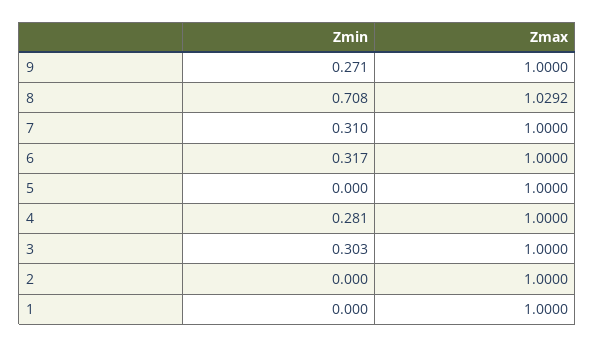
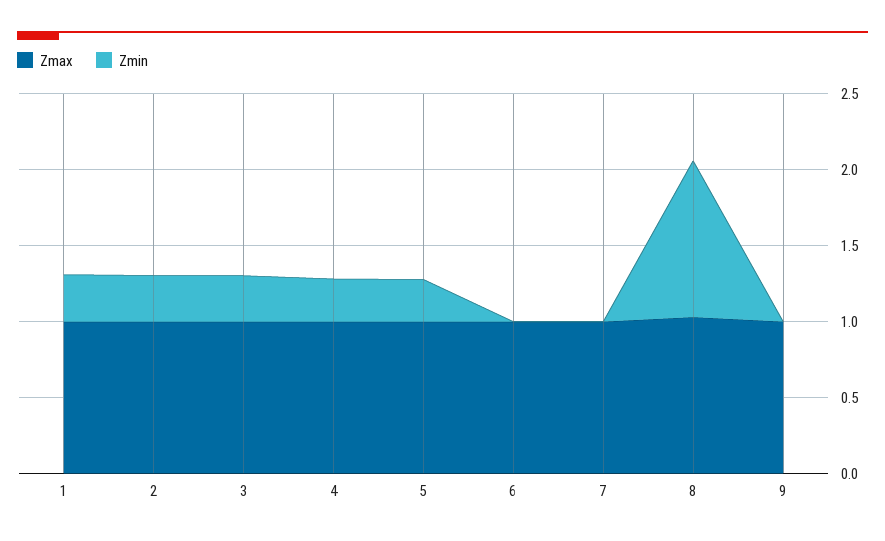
  {
    "Zmin": {
-     "9": 0.271,
+     "9": 0,
-     "8": 0.708,
+     "8": 1,
-     "7": 0.31,
+     "7": 0,
-     "6": 0.317,
+     "6": 0,
-     "5": 0,
+     "5": 0.3,
      "4": 0.281,
      "3": 0.303,
-     "2": 0,
+     "2": 0.3,
-     "1": 0
+     "1": 0.3
    },
    "Zmax": {
      "9": 1,
      "8": 1.0292,
      "7": 1,
      "6": 1,
      "5": 1,
      "4": 1,
      "3": 1,
      "2": 1,
      "1": 1
    }
  }

